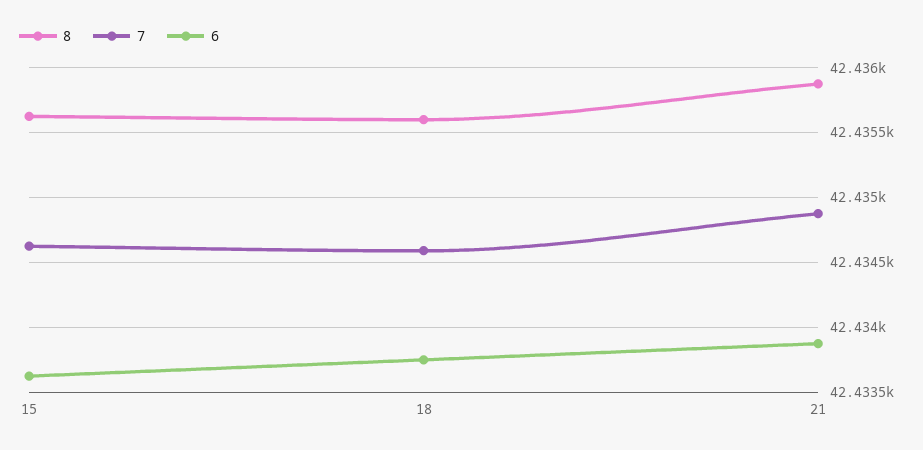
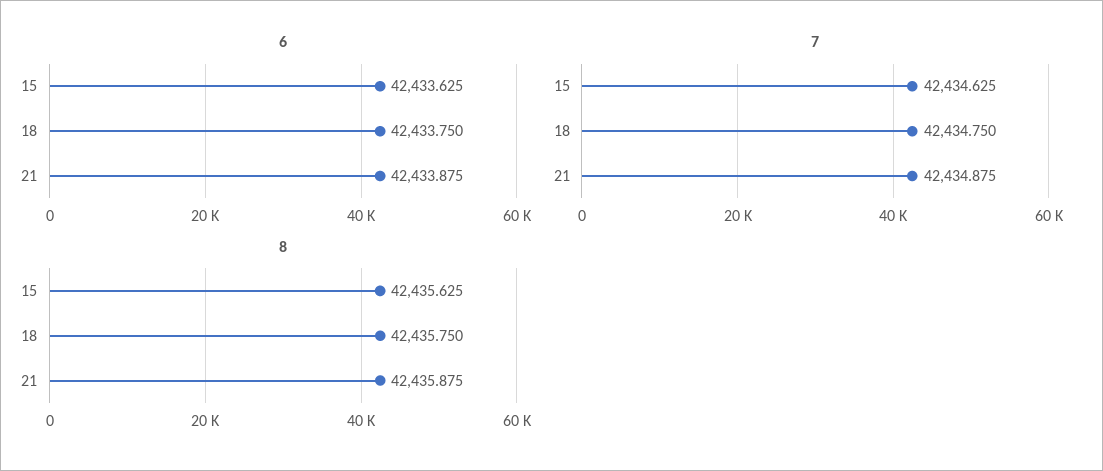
  {
    "8": {
      "15": 42435.625,
-     "18": 42435.6,
+     "18": 42435.75,
      "21": 42435.875
    },
    "7": {
      "15": 42434.625,
-     "18": 42434.6,
+     "18": 42434.75,
      "21": 42434.875
    },
    "6": {
      "15": 42433.625,
      "18": 42433.75,
      "21": 42433.875
    }
  }

